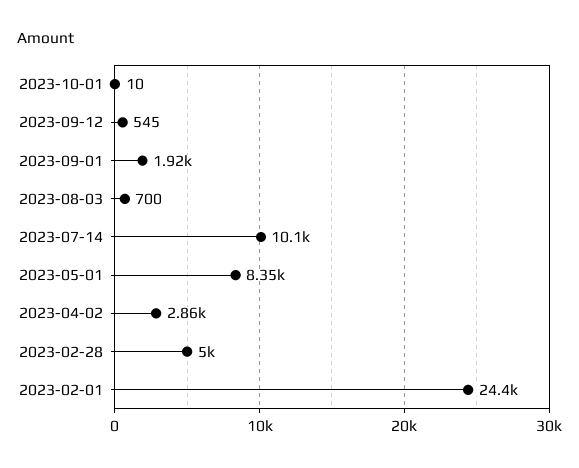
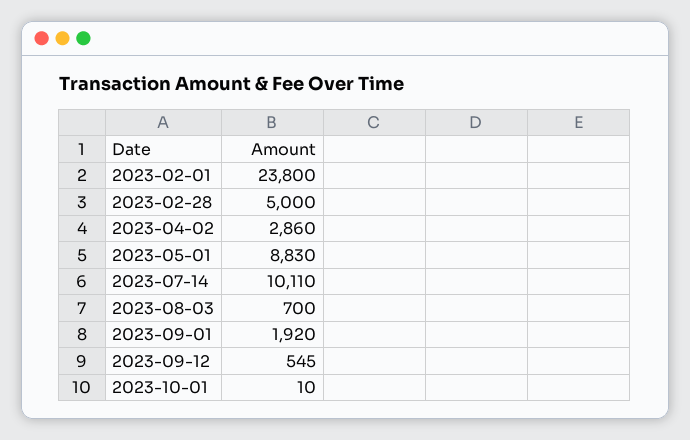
  {
    "2023-10-01": 10,
    "2023-09-12": 545,
    "2023-09-01": 1920,
    "2023-08-03": 700,
    "2023-07-14": 10110,
-   "2023-05-01": 8350,
+   "2023-05-01": 8830,
    "2023-04-02": 2860,
    "2023-02-28": 5000,
-   "2023-02-01": 24400
+   "2023-02-01": 23800
  }

